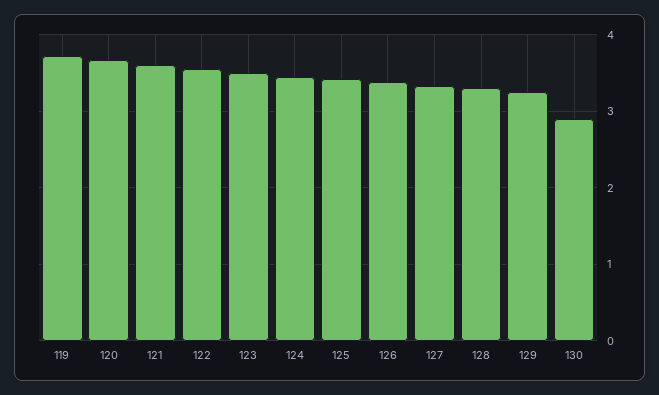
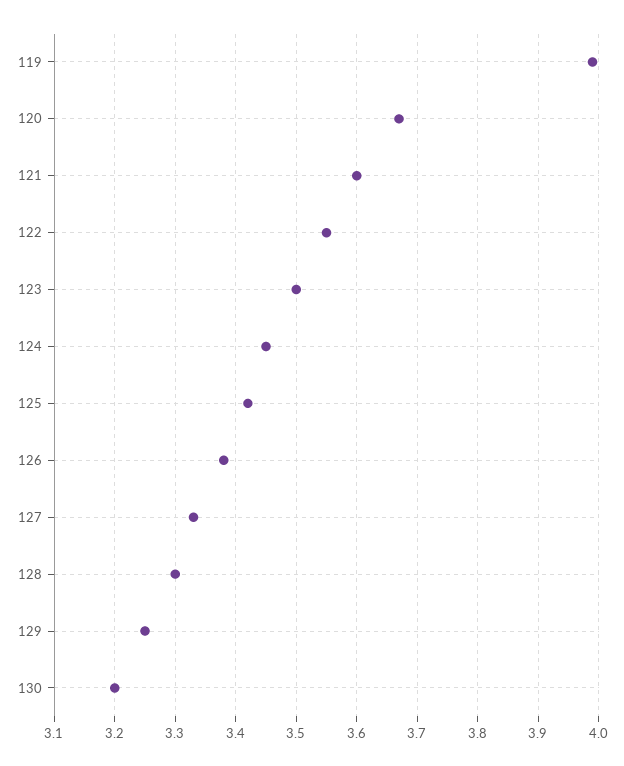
  {
-   "119": 3.7,
+   "119": 3.99,
    "120": 3.67,
    "121": 3.6,
    "122": 3.55,
    "123": 3.5,
    "124": 3.45,
    "125": 3.42,
    "126": 3.38,
    "127": 3.33,
    "128": 3.3,
    "129": 3.25,
-   "130": 2.9
+   "130": 3.2
  }

